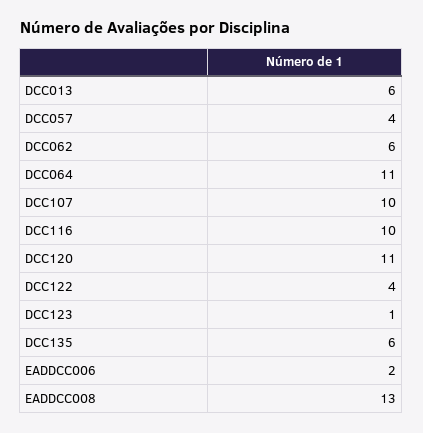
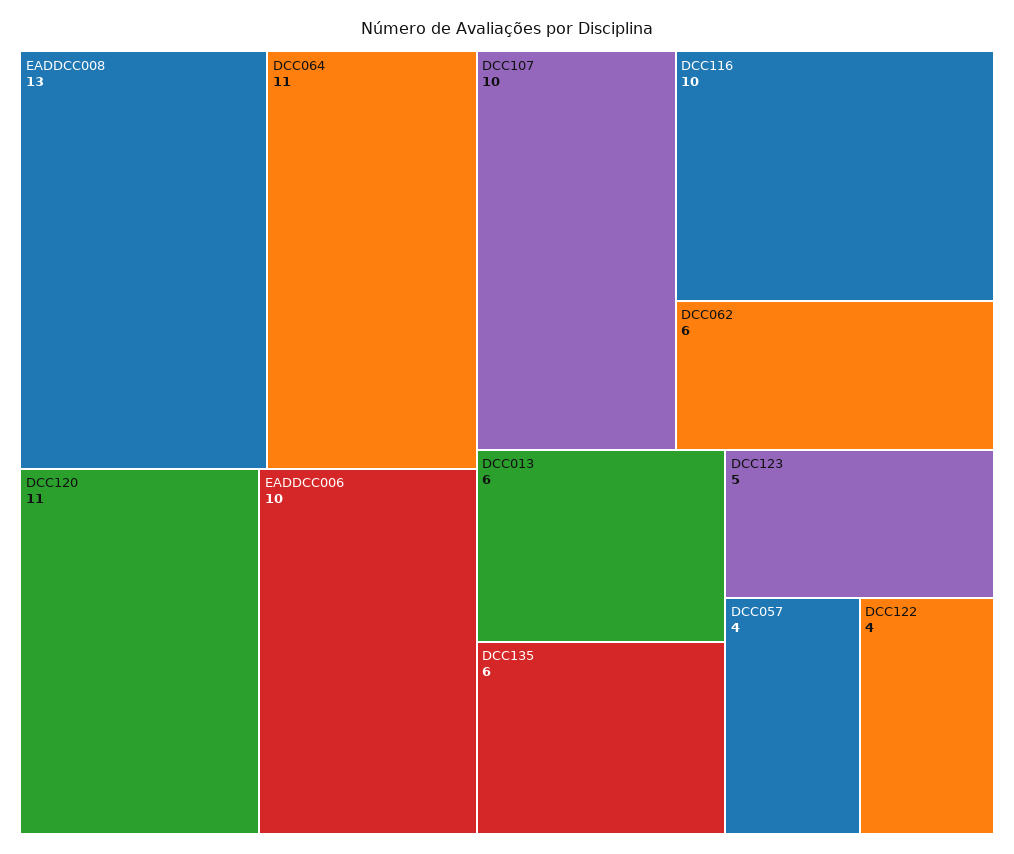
  {
    "DCC013": 6,
    "DCC057": 4,
    "DCC062": 6,
    "DCC064": 11,
    "DCC107": 10,
    "DCC116": 10,
    "DCC120": 11,
    "DCC122": 4,
-   "DCC123": 1,
+   "DCC123": 5,
    "DCC135": 6,
-   "EADDCC006": 2,
+   "EADDCC006": 10,
    "EADDCC008": 13
  }

